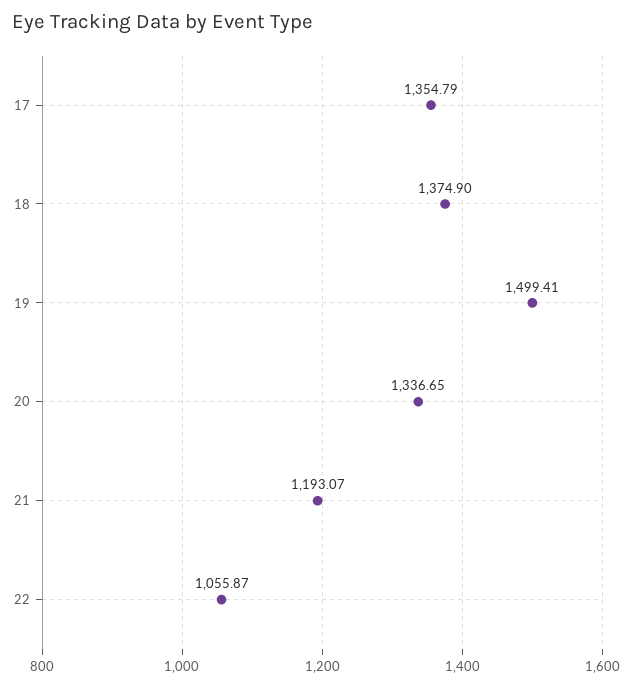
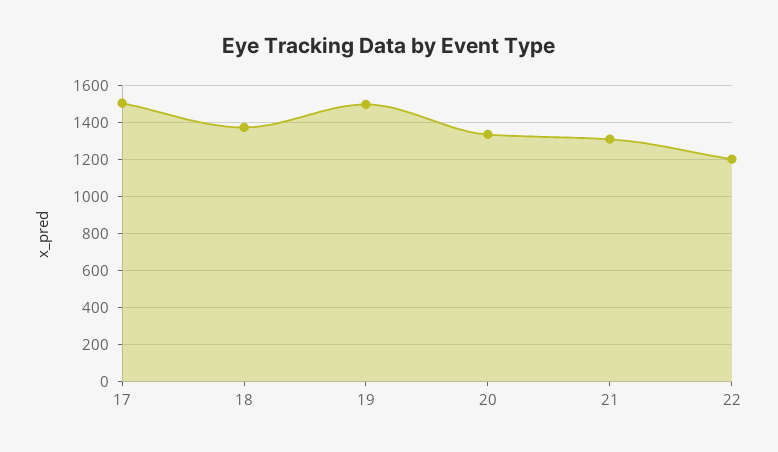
  {
-   "17": 1354.79,
+   "17": 1500,
    "18": 1374.9,
    "19": 1499.41,
    "20": 1336.65,
-   "21": 1193.07,
+   "21": 1300,
-   "22": 1055.87
+   "22": 1200
  }

